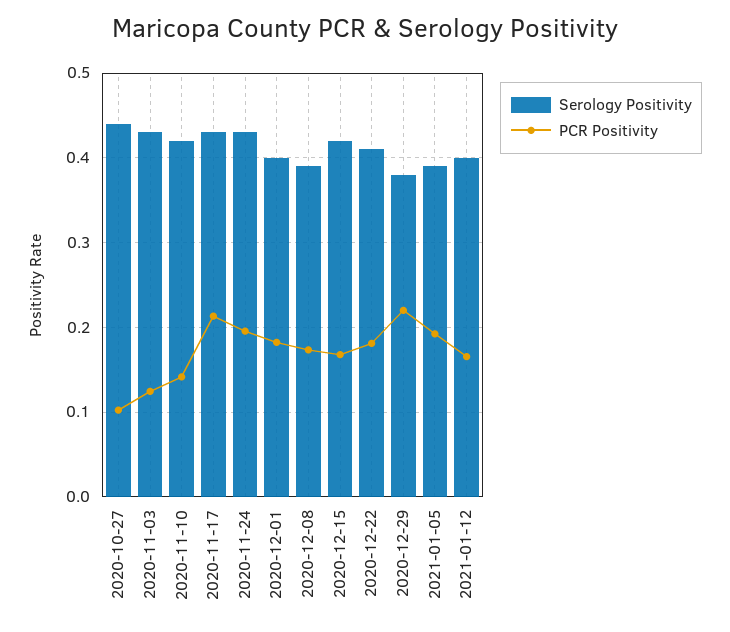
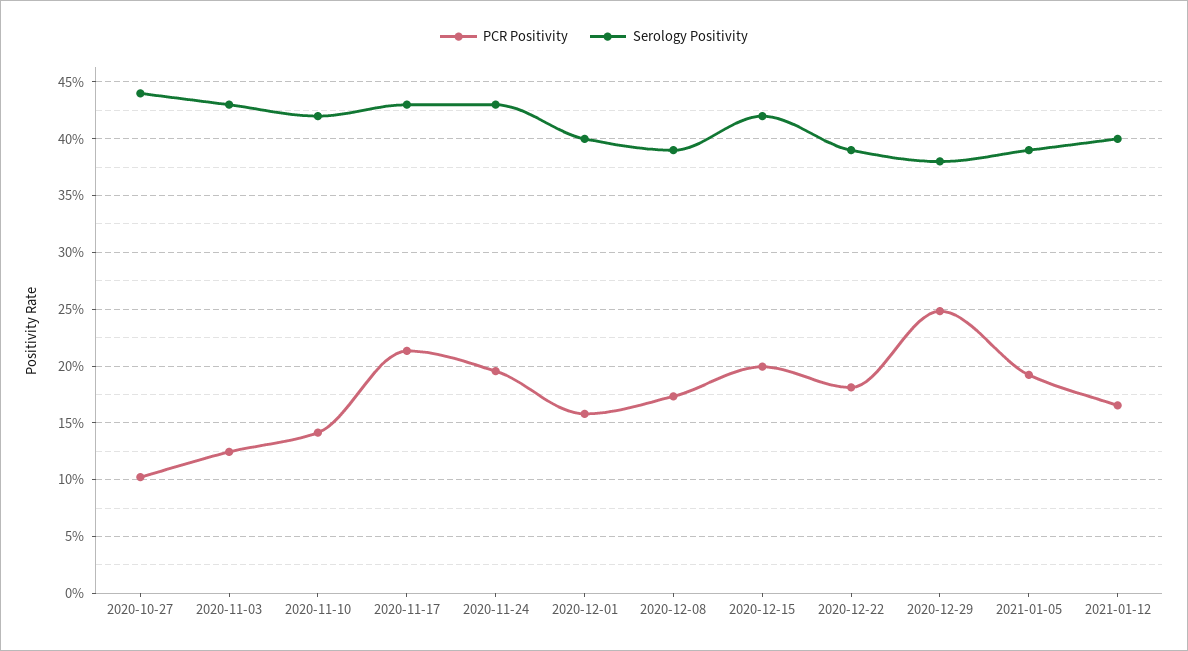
  {
    "Serology Positivity": {
      "2020-10-27": 0.44,
      "2020-11-03": 0.43,
      "2020-11-10": 0.42,
      "2020-11-17": 0.43,
      "2020-11-24": 0.43,
      "2020-12-01": 0.4,
      "2020-12-08": 0.39,
      "2020-12-15": 0.42,
-     "2020-12-22": 0.41,
+     "2020-12-22": 0.39,
      "2020-12-29": 0.38,
      "2021-01-05": 0.39,
      "2021-01-12": 0.4
    },
    "PCR Positivity": {
      "2020-10-27": 0.1,
      "2020-11-03": 0.12,
      "2020-11-10": 0.14,
      "2020-11-17": 0.21,
      "2020-11-24": 0.2,
-     "2020-12-01": 0.18,
+     "2020-12-01": 0.16,
      "2020-12-08": 0.17,
-     "2020-12-15": 0.17,
+     "2020-12-15": 0.2,
      "2020-12-22": 0.18,
-     "2020-12-29": 0.22,
+     "2020-12-29": 0.25,
      "2021-01-05": 0.19,
      "2021-01-12": 0.17
    }
  }

